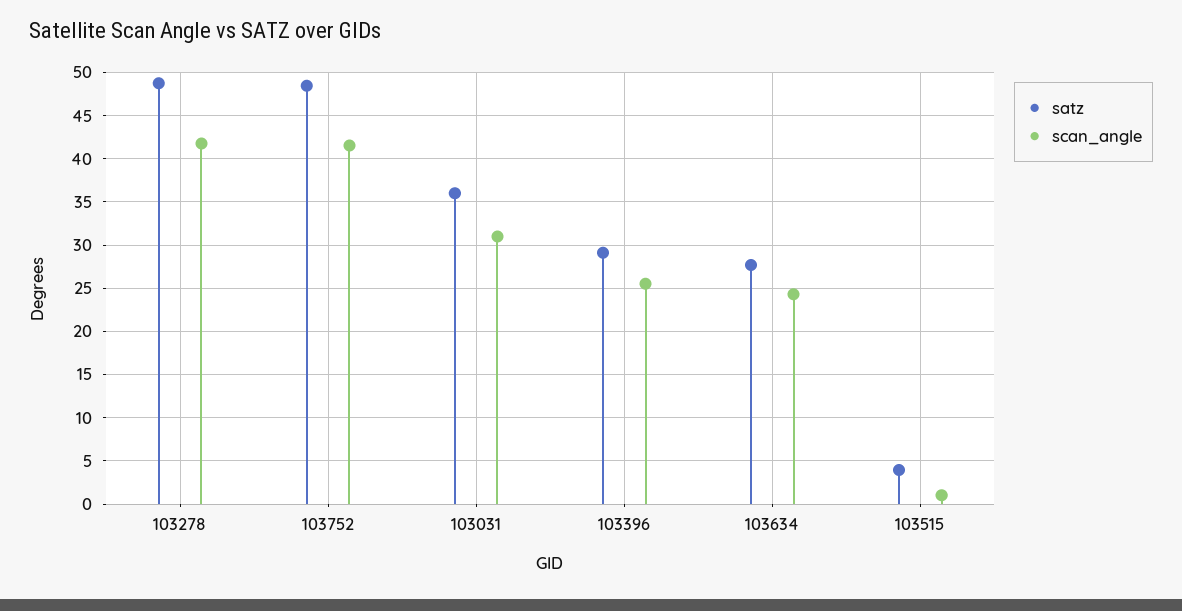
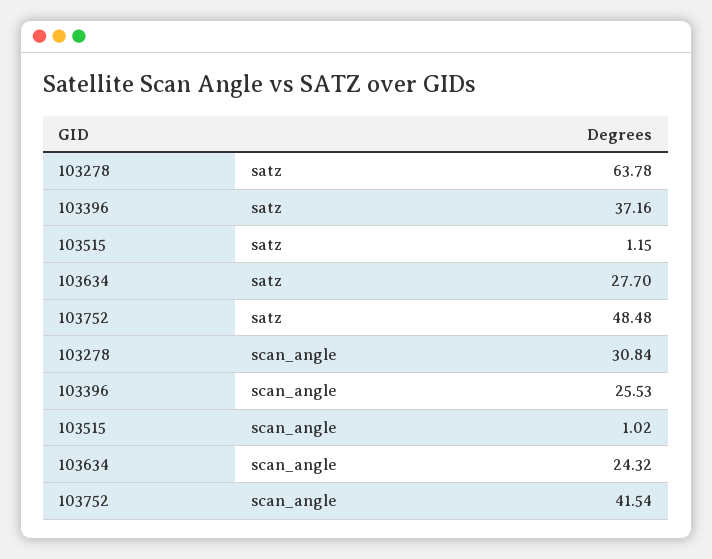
  {
    "satz": {
-     "103278": 49,
+     "103278": 63.78,
      "103752": 48.48,
-     "103031": 36,
-     "103396": 29,
+     "103396": 37.16,
      "103634": 27.7,
-     "103515": 4
+     "103515": 1.15
    },
    "scan_angle": {
-     "103278": 42,
+     "103278": 30.84,
      "103752": 41.54,
-     "103031": 31,
      "103396": 25.53,
      "103634": 24.32,
      "103515": 1.02
    }
  }

